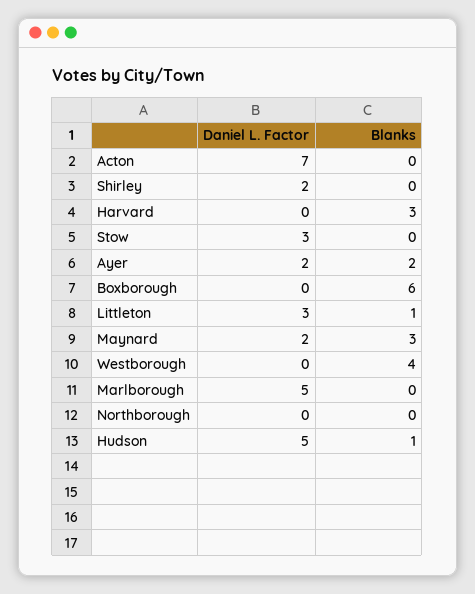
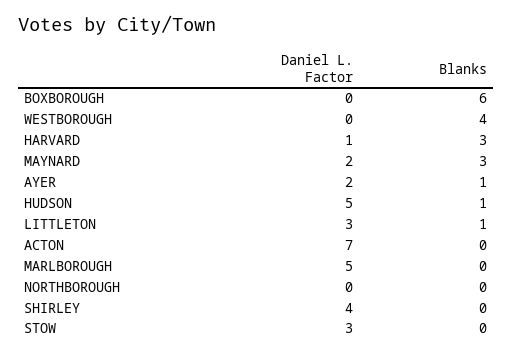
  {
    "Daniel L. Factor": {
      "Acton": 7,
-     "Shirley": 2,
+     "Shirley": 4,
-     "Harvard": 0,
+     "Harvard": 1,
      "Stow": 3,
      "Ayer": 2,
      "Boxborough": 0,
      "Littleton": 3,
      "Maynard": 2,
      "Westborough": 0,
      "Marlborough": 5,
      "Northborough": 0,
      "Hudson": 5
    },
    "Blanks": {
      "Acton": 0,
      "Shirley": 0,
      "Harvard": 3,
      "Stow": 0,
-     "Ayer": 2,
+     "Ayer": 1,
      "Boxborough": 6,
      "Littleton": 1,
      "Maynard": 3,
      "Westborough": 4,
      "Marlborough": 0,
      "Northborough": 0,
      "Hudson": 1
    }
  }

